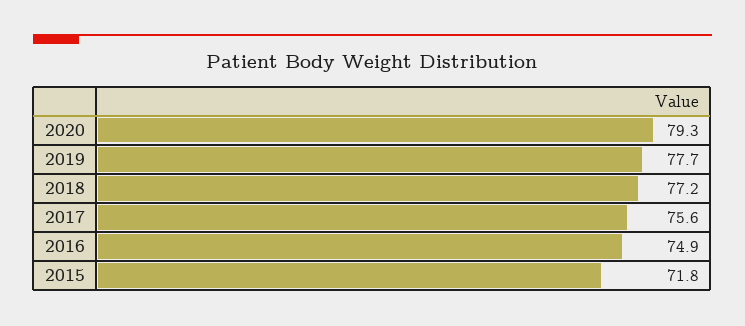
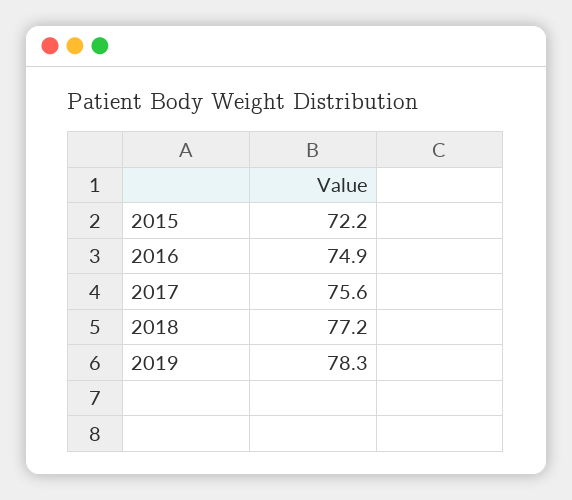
  {
-   "2020": 79.3,
-   "2019": 77.7,
+   "2019": 78.3,
    "2018": 77.2,
    "2017": 75.6,
    "2016": 74.9,
-   "2015": 71.8
+   "2015": 72.2
  }

